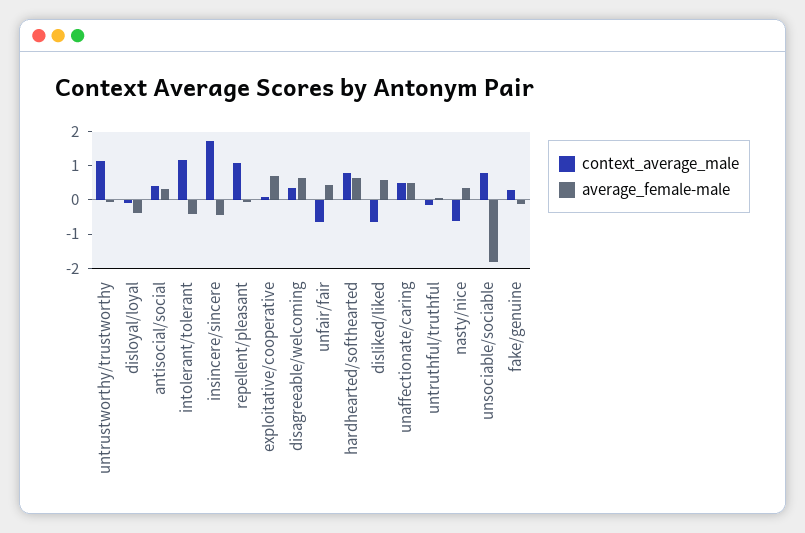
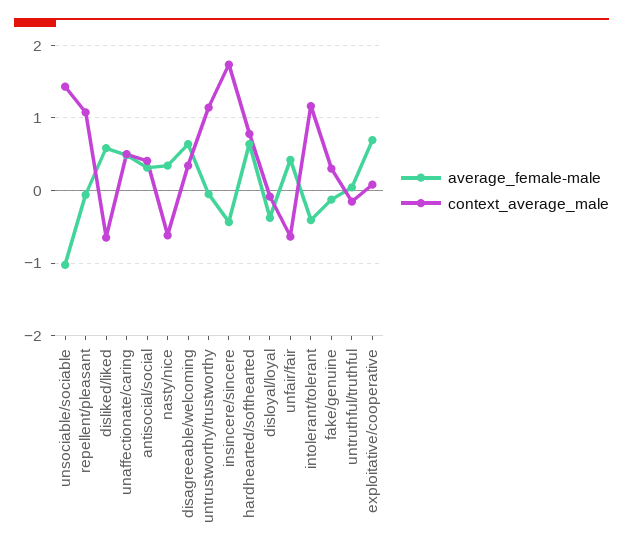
  {
    "context_average_male": {
      "untrustworthy/trustworthy": 1.1,
      "disloyal/loyal": -0.1,
      "antisocial/social": 0.4,
      "intolerant/tolerant": 1.2,
      "insincere/sincere": 1.7,
      "repellent/pleasant": 1.1,
      "exploitative/cooperative": 0.1,
      "disagreeable/welcoming": 0.3,
      "unfair/fair": -0.6,
      "hardhearted/softhearted": 0.8,
      "disliked/liked": -0.7,
      "unaffectionate/caring": 0.5,
      "untruthful/truthful": -0.2,
      "nasty/nice": -0.6,
-     "unsociable/sociable": 0.75,
+     "unsociable/sociable": 1.4,
      "fake/genuine": 0.3
    },
    "average_female-male": {
      "untrustworthy/trustworthy": -0.1,
      "disloyal/loyal": -0.4,
      "antisocial/social": 0.3,
      "intolerant/tolerant": -0.4,
      "insincere/sincere": -0.4,
      "repellent/pleasant": -0.1,
      "exploitative/cooperative": 0.7,
      "disagreeable/welcoming": 0.6,
      "unfair/fair": 0.4,
      "hardhearted/softhearted": 0.6,
      "disliked/liked": 0.6,
      "unaffectionate/caring": 0.5,
      "untruthful/truthful": 0,
      "nasty/nice": 0.3,
-     "unsociable/sociable": -1.75,
+     "unsociable/sociable": -1,
      "fake/genuine": -0.1
    }
  }

